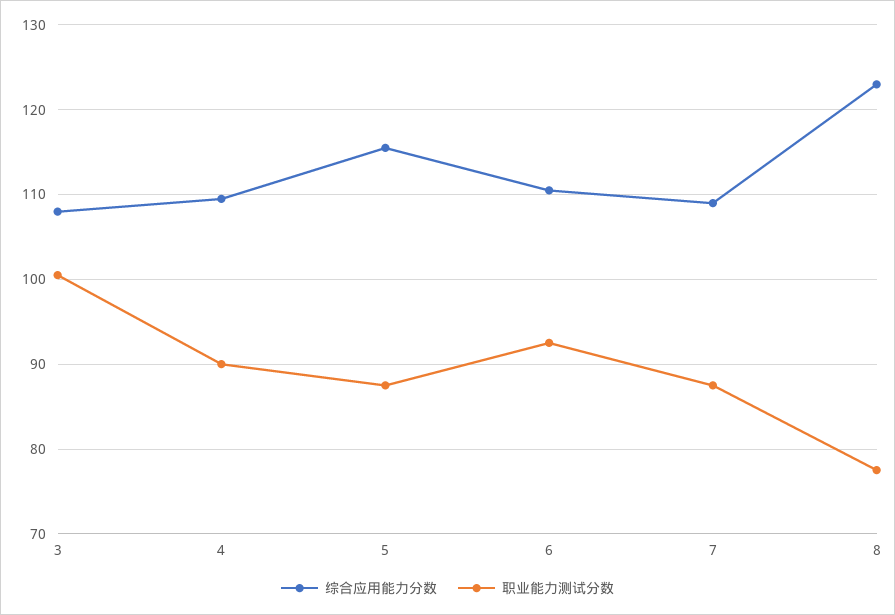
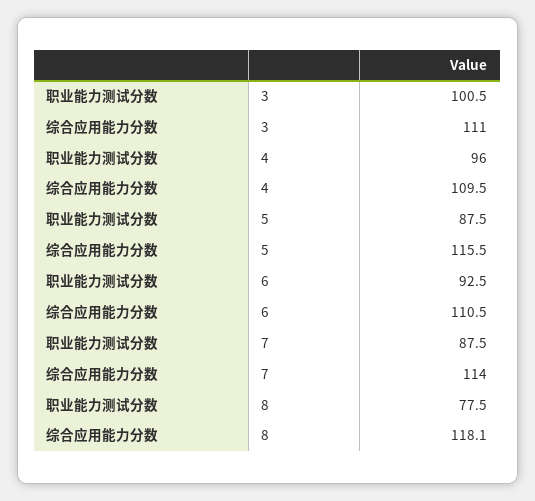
  {
    "综合应用能力分数": {
-     "3": 108,
+     "3": 111,
      "4": 109.5,
      "5": 115.5,
      "6": 110.5,
-     "7": 109,
+     "7": 114,
-     "8": 123
+     "8": 118.1
    },
    "职业能力测试分数": {
      "3": 100.5,
-     "4": 90,
+     "4": 96,
      "5": 87.5,
      "6": 92.5,
      "7": 87.5,
      "8": 77.5
    }
  }

